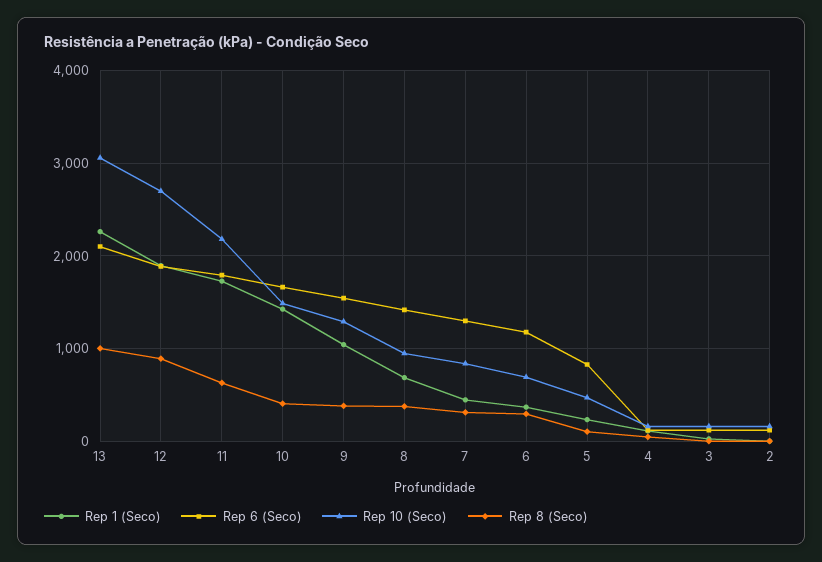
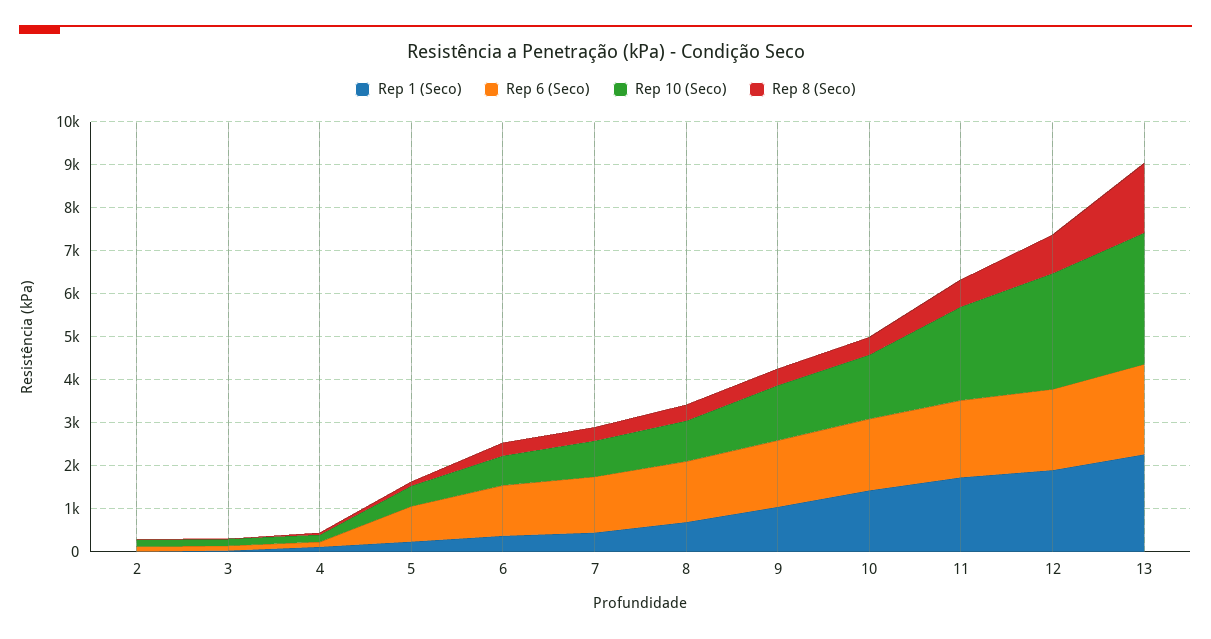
  {
    "Rep 1 (Seco)": {
      "13": 2300,
      "12": 1900,
      "11": 1700,
      "10": 1400,
      "9": 1000,
      "8": 700,
      "7": 400,
      "6": 400,
      "5": 200,
      "4": 100,
      "3": 0,
      "2": 0
    },
    "Rep 6 (Seco)": {
      "13": 2100,
      "12": 1900,
      "11": 1800,
      "10": 1700,
      "9": 1500,
      "8": 1400,
      "7": 1300,
      "6": 1200,
      "5": 800,
      "4": 100,
      "3": 100,
      "2": 100
    },
    "Rep 10 (Seco)": {
      "13": 3100,
      "12": 2700,
      "11": 2200,
      "10": 1500,
      "9": 1300,
      "8": 900,
      "7": 800,
      "6": 700,
      "5": 500,
      "4": 200,
      "3": 200,
      "2": 200
    },
    "Rep 8 (Seco)": {
-     "13": 1000,
+     "13": 1600,
      "12": 900,
      "11": 600,
      "10": 400,
      "9": 400,
      "8": 400,
      "7": 300,
      "6": 300,
      "5": 100,
      "4": 0,
      "3": 0,
      "2": 0
    }
  }

